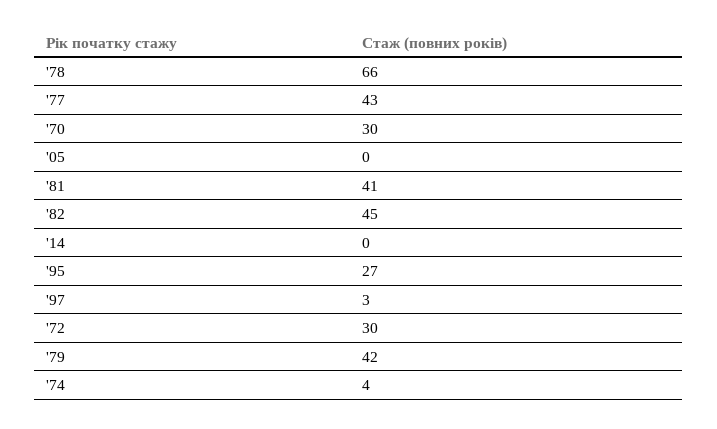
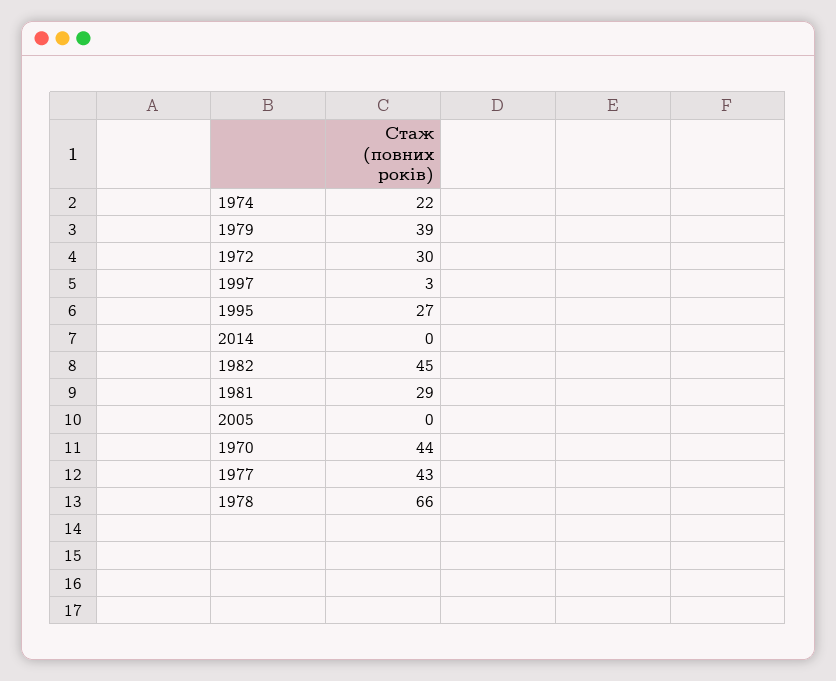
  {
    "'78": 66,
    "'77": 43,
-   "'70": 30,
+   "'70": 44,
    "'05": 0,
-   "'81": 41,
+   "'81": 29,
    "'82": 45,
    "'14": 0,
    "'95": 27,
    "'97": 3,
    "'72": 30,
-   "'79": 42,
+   "'79": 39,
-   "'74": 4
+   "'74": 22
  }

